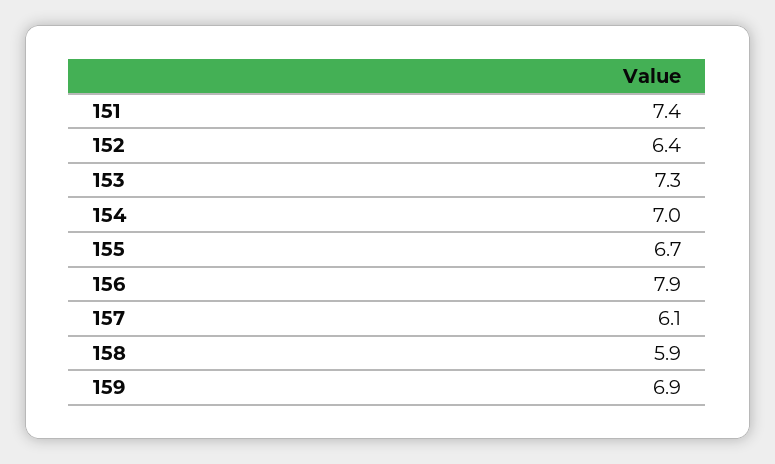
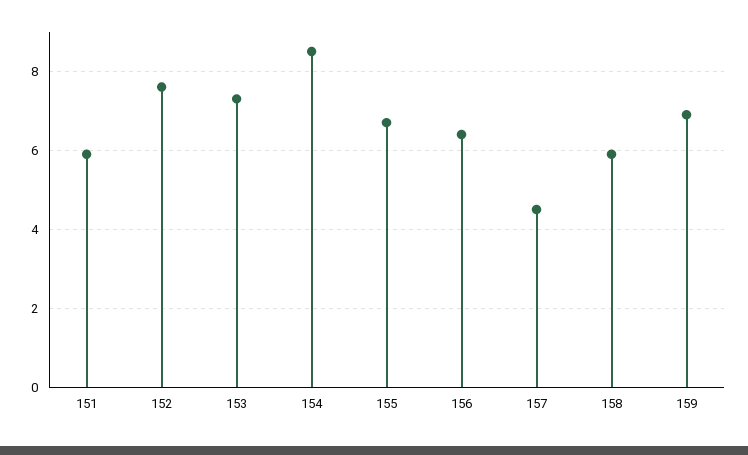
  {
-   "151": 7.4,
+   "151": 6,
-   "152": 6.4,
+   "152": 7.5,
    "153": 7.3,
-   "154": 7,
+   "154": 8.5,
    "155": 6.7,
-   "156": 7.9,
+   "156": 6.5,
-   "157": 6.1,
+   "157": 4.5,
    "158": 5.9,
    "159": 6.9
  }

